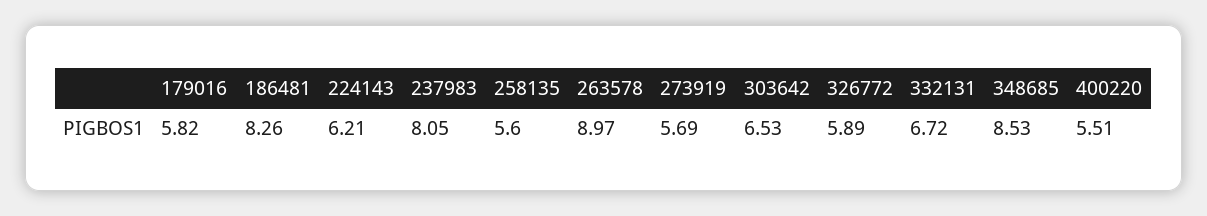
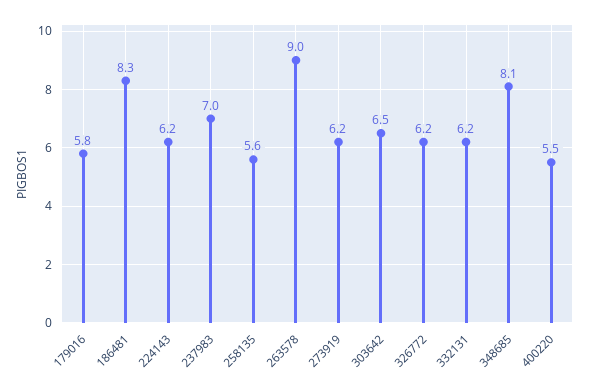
  {
    "179016": 5.82,
    "186481": 8.26,
    "224143": 6.21,
-   "237983": 8.05,
+   "237983": 7,
    "258135": 5.6,
    "263578": 8.97,
-   "273919": 5.69,
+   "273919": 6.2,
    "303642": 6.53,
-   "326772": 5.89,
+   "326772": 6.2,
-   "332131": 6.72,
+   "332131": 6.2,
-   "348685": 8.53,
+   "348685": 8.1,
    "400220": 5.51
  }

